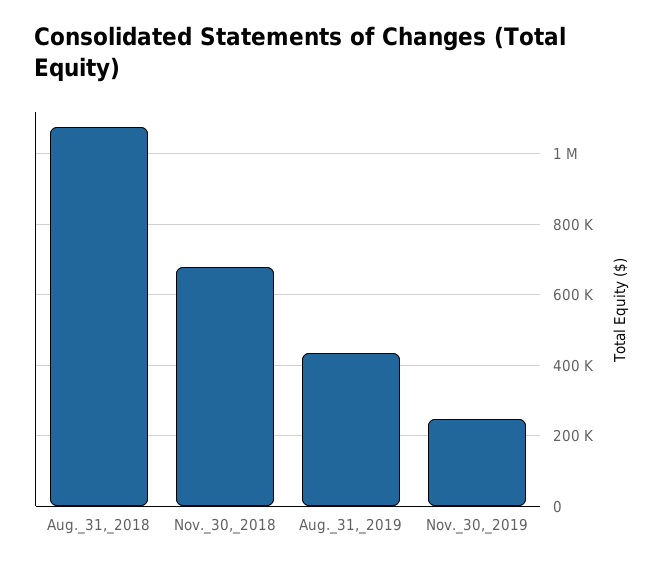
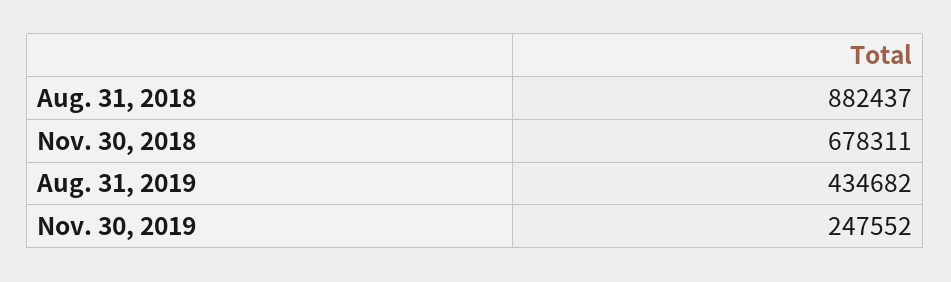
  {
-   "Aug._31,_2018": 1080000,
+   "Aug._31,_2018": 882437,
    "Nov._30,_2018": 678311,
    "Aug._31,_2019": 434682,
    "Nov._30,_2019": 247552
  }

